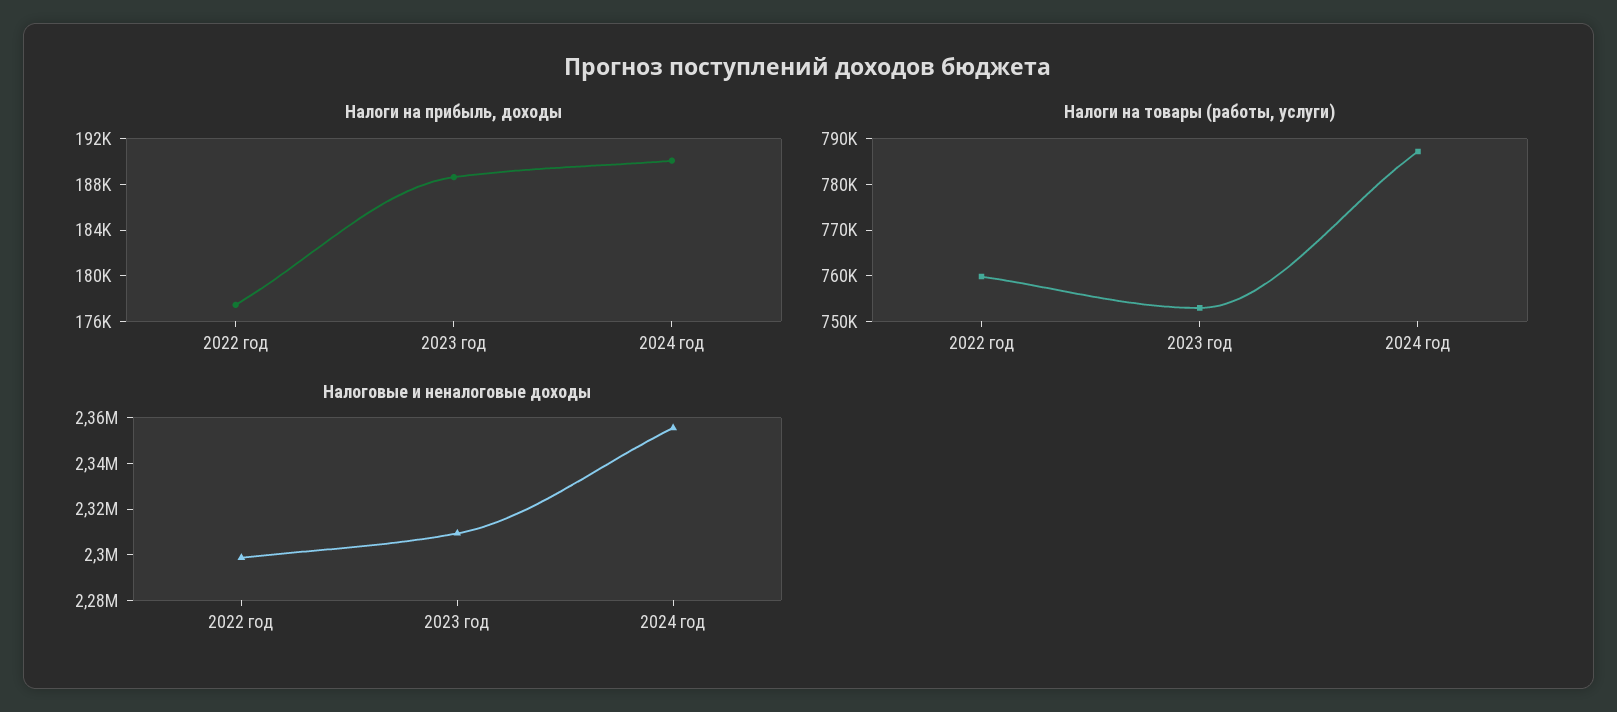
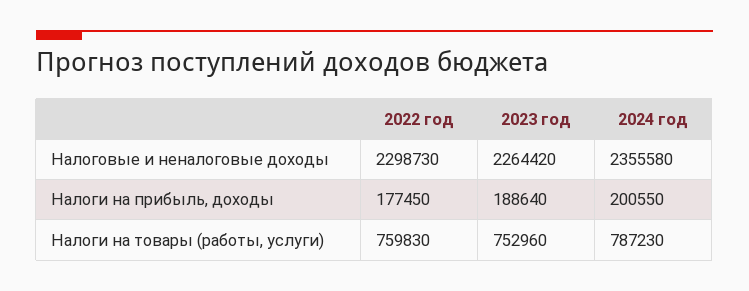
  {
    "Налоги на прибыль, доходы": {
      "2022 год": 177450,
      "2023 год": 188640,
-     "2024 год": 190000
+     "2024 год": 200550
    },
    "Налоги на товары (работы, услуги)": {
      "2022 год": 759830,
      "2023 год": 752960,
      "2024 год": 787230
    },
    "Налоговые и неналоговые доходы": {
      "2022 год": 2298730,
-     "2023 год": 2310000,
+     "2023 год": 2264420,
      "2024 год": 2355580
    }
  }

